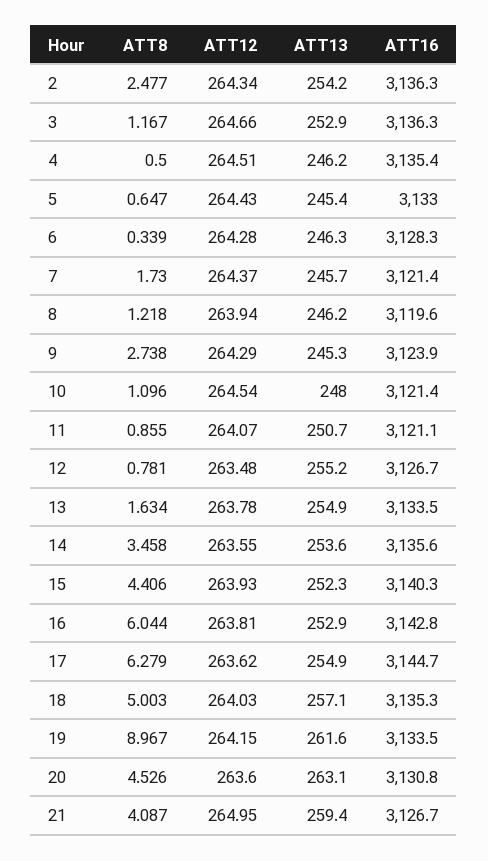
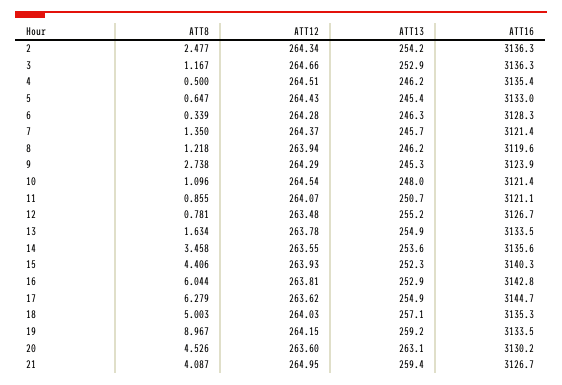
  {
    "ATT8": {
      "2": 2.477,
      "3": 1.167,
      "4": 0.5,
      "5": 0.647,
      "6": 0.339,
-     "7": 1.73,
+     "7": 1.35,
      "8": 1.218,
      "9": 2.738,
      "10": 1.096,
      "11": 0.855,
      "12": 0.781,
      "13": 1.634,
      "14": 3.458,
      "15": 4.406,
      "16": 6.044,
      "17": 6.279,
      "18": 5.003,
      "19": 8.967,
      "20": 4.526,
      "21": 4.087
    },
    "ATT12": {
      "2": 264.34,
      "3": 264.66,
      "4": 264.51,
      "5": 264.43,
      "6": 264.28,
      "7": 264.37,
      "8": 263.94,
      "9": 264.29,
      "10": 264.54,
      "11": 264.07,
      "12": 263.48,
      "13": 263.78,
      "14": 263.55,
      "15": 263.93,
      "16": 263.81,
      "17": 263.62,
      "18": 264.03,
      "19": 264.15,
      "20": 263.6,
      "21": 264.95
    },
    "ATT13": {
      "2": 254.2,
      "3": 252.9,
      "4": 246.2,
      "5": 245.4,
      "6": 246.3,
      "7": 245.7,
      "8": 246.2,
      "9": 245.3,
      "10": 248,
      "11": 250.7,
      "12": 255.2,
      "13": 254.9,
      "14": 253.6,
      "15": 252.3,
      "16": 252.9,
      "17": 254.9,
      "18": 257.1,
-     "19": 261.6,
+     "19": 259.2,
      "20": 263.1,
      "21": 259.4
    },
    "ATT16": {
      "2": 3136.3,
      "3": 3136.3,
      "4": 3135.4,
      "5": 3133,
      "6": 3128.3,
      "7": 3121.4,
      "8": 3119.6,
      "9": 3123.9,
      "10": 3121.4,
      "11": 3121.1,
      "12": 3126.7,
      "13": 3133.5,
      "14": 3135.6,
      "15": 3140.3,
      "16": 3142.8,
      "17": 3144.7,
      "18": 3135.3,
      "19": 3133.5,
-     "20": 3130.8,
+     "20": 3130.2,
      "21": 3126.7
    }
  }

